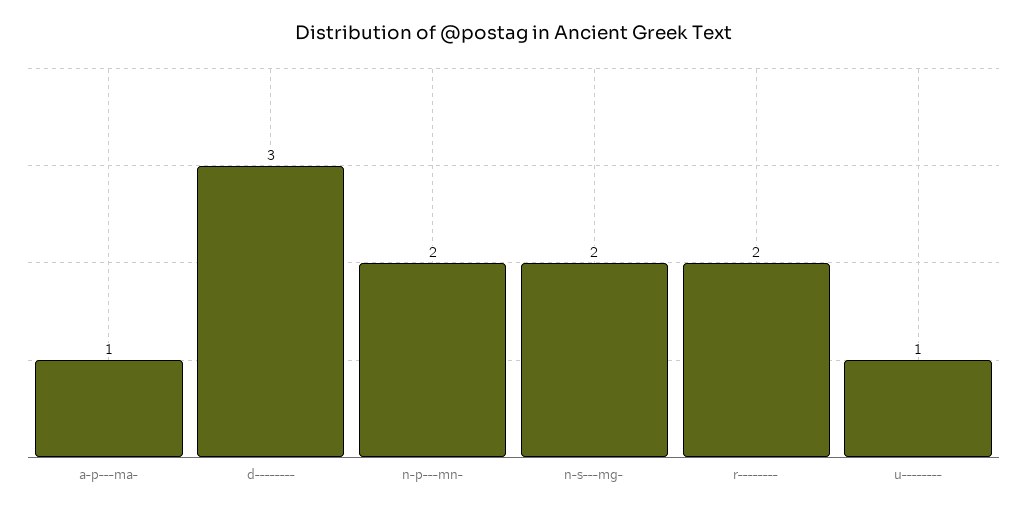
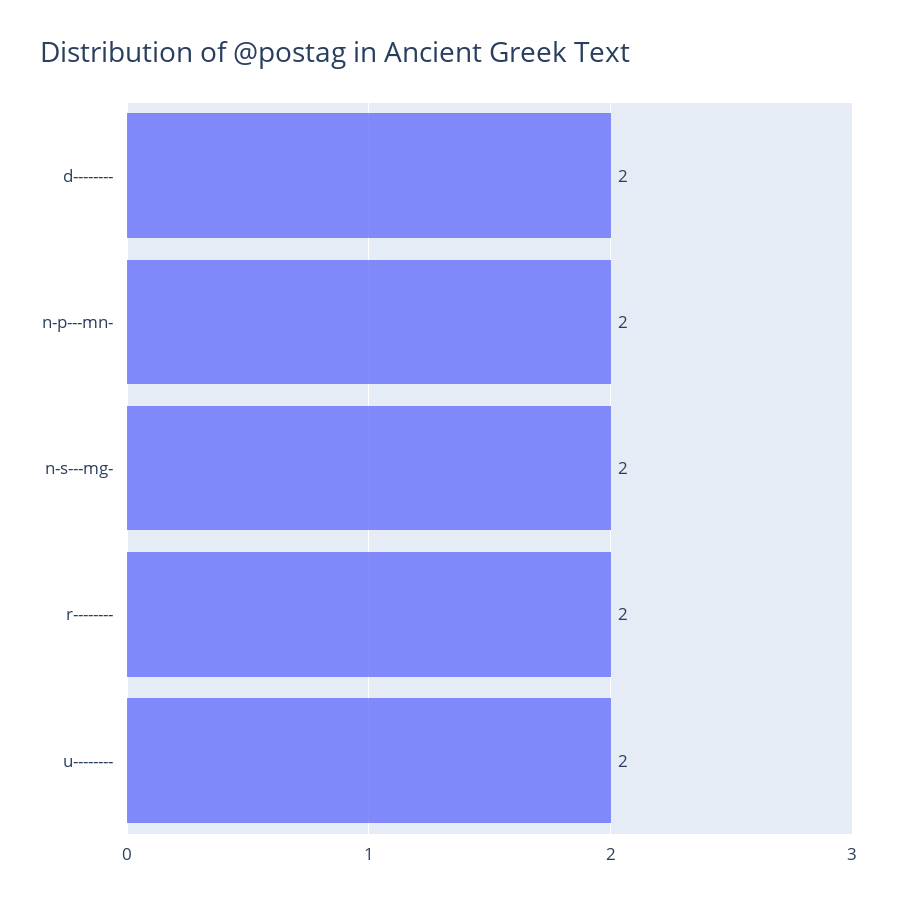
  {
-   "a-p---ma-": 1,
-   "d--------": 3,
+   "d--------": 2,
    "n-p---mn-": 2,
    "n-s---mg-": 2,
    "r--------": 2,
-   "u--------": 1
+   "u--------": 2
  }

